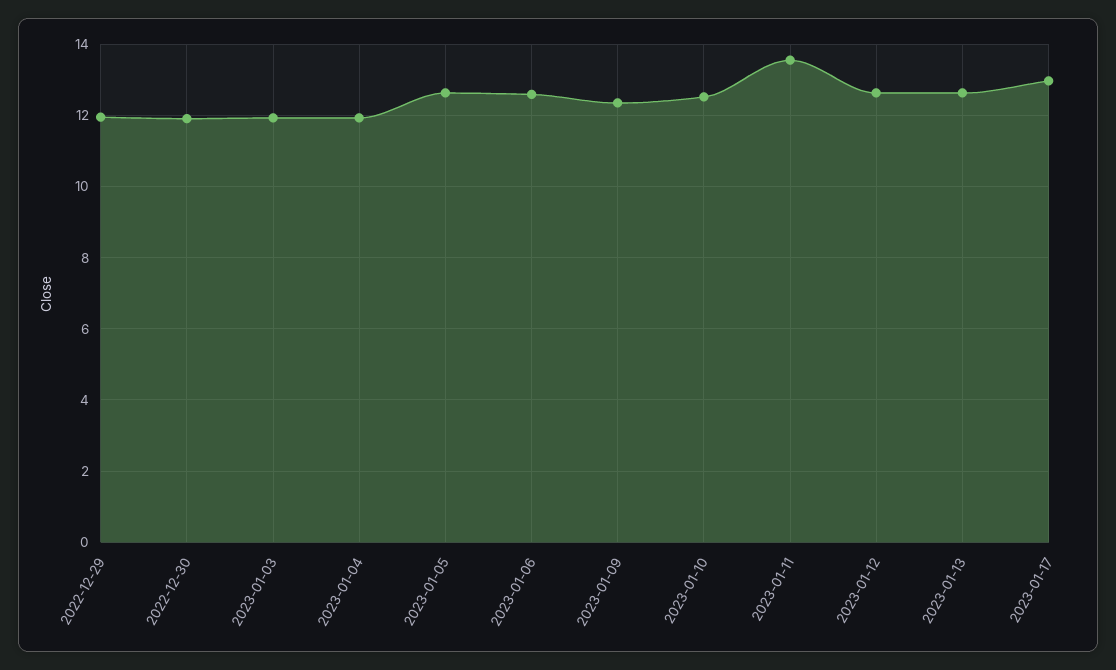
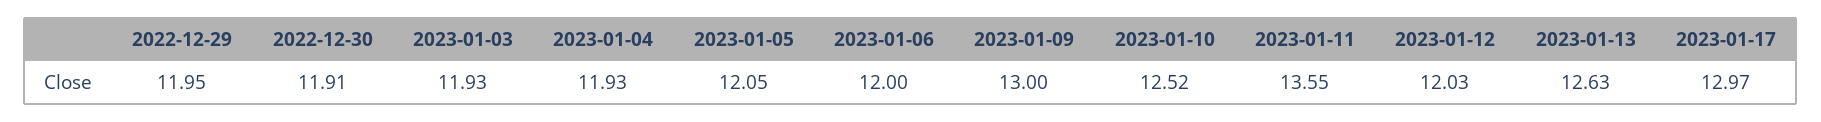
  {
    "2022-12-29": 11.95,
    "2022-12-30": 11.91,
    "2023-01-03": 11.93,
    "2023-01-04": 11.93,
-   "2023-01-05": 12.6,
+   "2023-01-05": 12.05,
-   "2023-01-06": 12.6,
+   "2023-01-06": 12,
-   "2023-01-09": 12.4,
+   "2023-01-09": 13,
    "2023-01-10": 12.52,
    "2023-01-11": 13.55,
-   "2023-01-12": 12.6,
+   "2023-01-12": 12.03,
    "2023-01-13": 12.63,
    "2023-01-17": 12.97
  }

